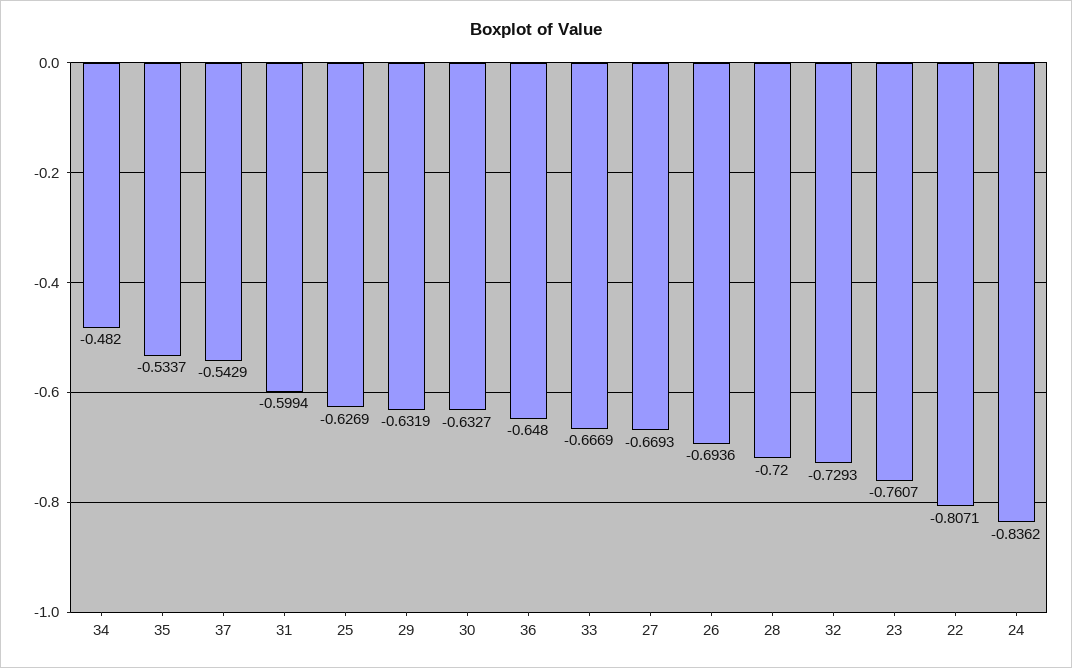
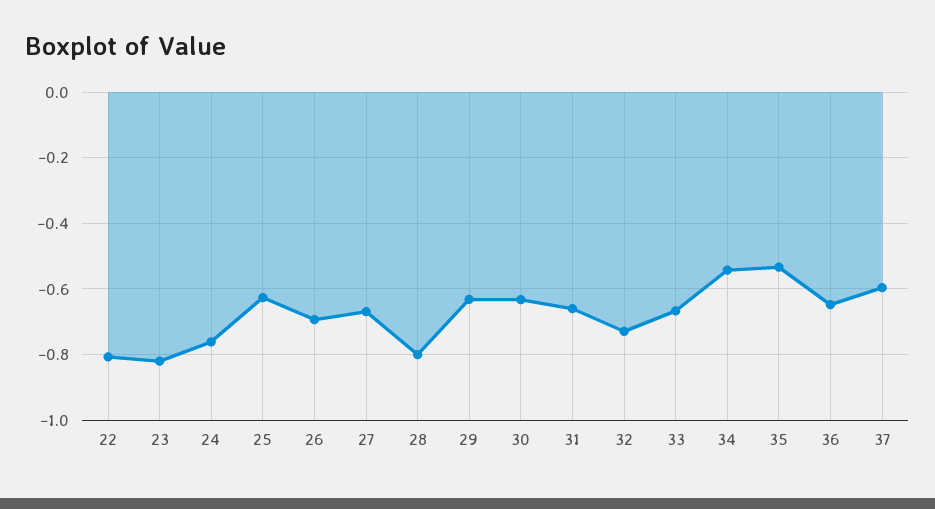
  {
-   "34": -0.482,
+   "34": -0.54,
    "35": -0.5337,
-   "37": -0.5429,
+   "37": -0.6,
-   "31": -0.5994,
+   "31": -0.66,
    "25": -0.6269,
    "29": -0.6319,
    "30": -0.6327,
    "36": -0.648,
    "33": -0.6669,
    "27": -0.6693,
    "26": -0.6936,
-   "28": -0.72,
+   "28": -0.8,
    "32": -0.7293,
-   "23": -0.7607,
+   "23": -0.82,
    "22": -0.8071,
-   "24": -0.8362
+   "24": -0.76
  }

